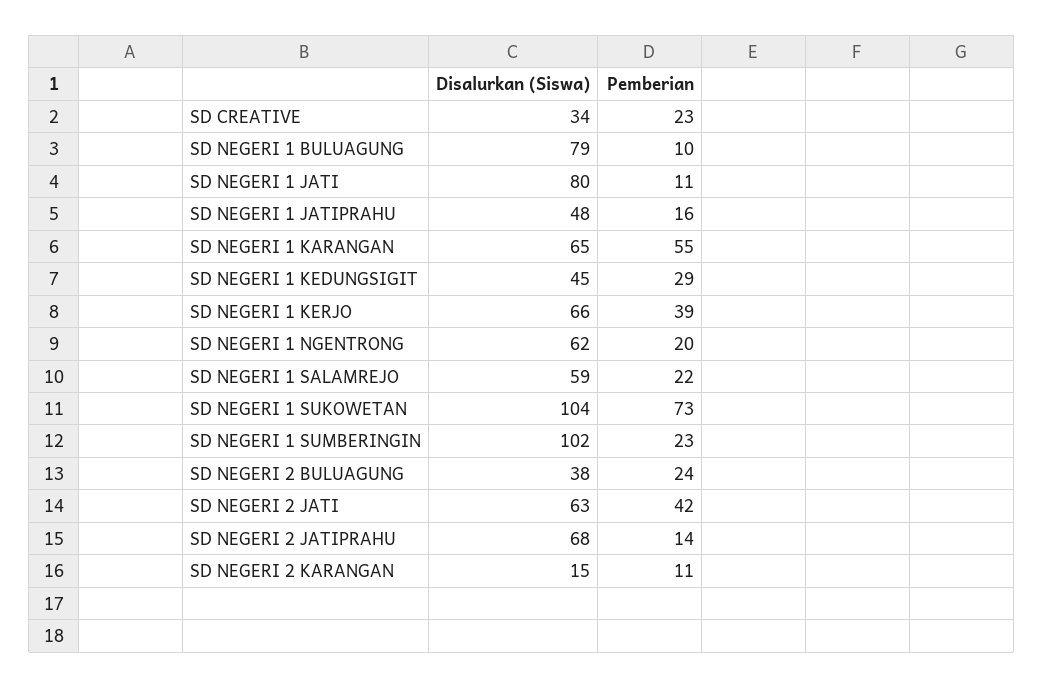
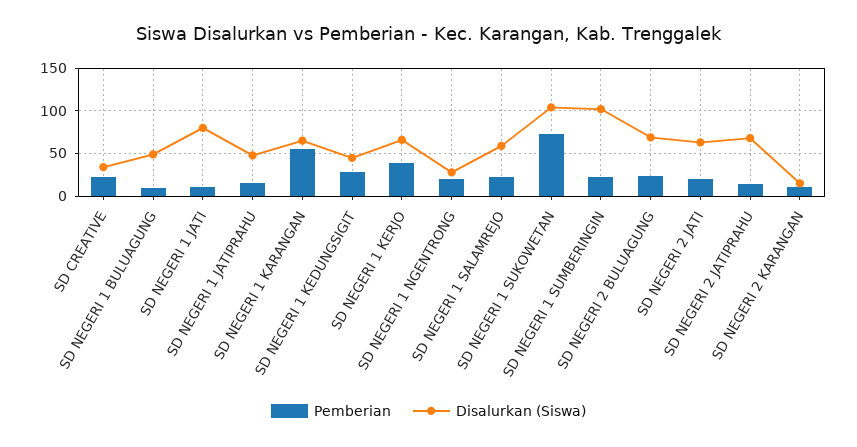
  {
    "Disalurkan (Siswa)": {
      "SD CREATIVE": 34,
-     "SD NEGERI 1 BULUAGUNG": 79,
+     "SD NEGERI 1 BULUAGUNG": 50,
      "SD NEGERI 1 JATI": 80,
      "SD NEGERI 1 JATIPRAHU": 48,
      "SD NEGERI 1 KARANGAN": 65,
      "SD NEGERI 1 KEDUNGSIGIT": 45,
      "SD NEGERI 1 KERJO": 66,
-     "SD NEGERI 1 NGENTRONG": 62,
+     "SD NEGERI 1 NGENTRONG": 30,
      "SD NEGERI 1 SALAMREJO": 59,
      "SD NEGERI 1 SUKOWETAN": 104,
      "SD NEGERI 1 SUMBERINGIN": 102,
-     "SD NEGERI 2 BULUAGUNG": 38,
+     "SD NEGERI 2 BULUAGUNG": 70,
      "SD NEGERI 2 JATI": 63,
      "SD NEGERI 2 JATIPRAHU": 68,
      "SD NEGERI 2 KARANGAN": 15
    },
    "Pemberian": {
      "SD CREATIVE": 23,
      "SD NEGERI 1 BULUAGUNG": 10,
      "SD NEGERI 1 JATI": 11,
      "SD NEGERI 1 JATIPRAHU": 16,
      "SD NEGERI 1 KARANGAN": 55,
      "SD NEGERI 1 KEDUNGSIGIT": 29,
      "SD NEGERI 1 KERJO": 39,
      "SD NEGERI 1 NGENTRONG": 20,
      "SD NEGERI 1 SALAMREJO": 22,
      "SD NEGERI 1 SUKOWETAN": 73,
      "SD NEGERI 1 SUMBERINGIN": 23,
      "SD NEGERI 2 BULUAGUNG": 24,
-     "SD NEGERI 2 JATI": 42,
+     "SD NEGERI 2 JATI": 20,
      "SD NEGERI 2 JATIPRAHU": 14,
      "SD NEGERI 2 KARANGAN": 11
    }
  }

